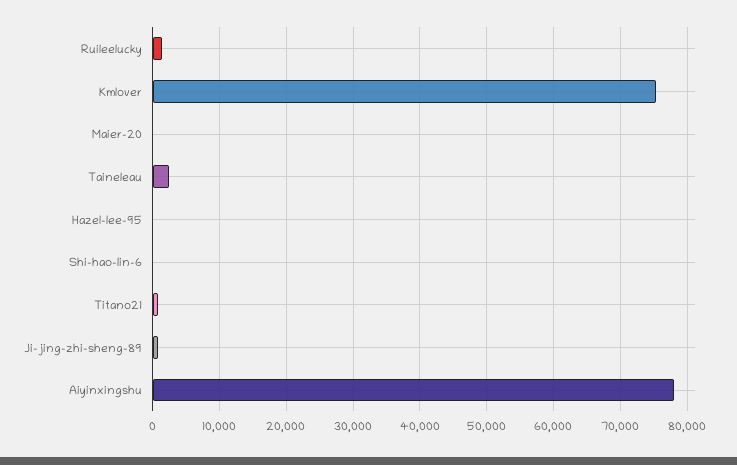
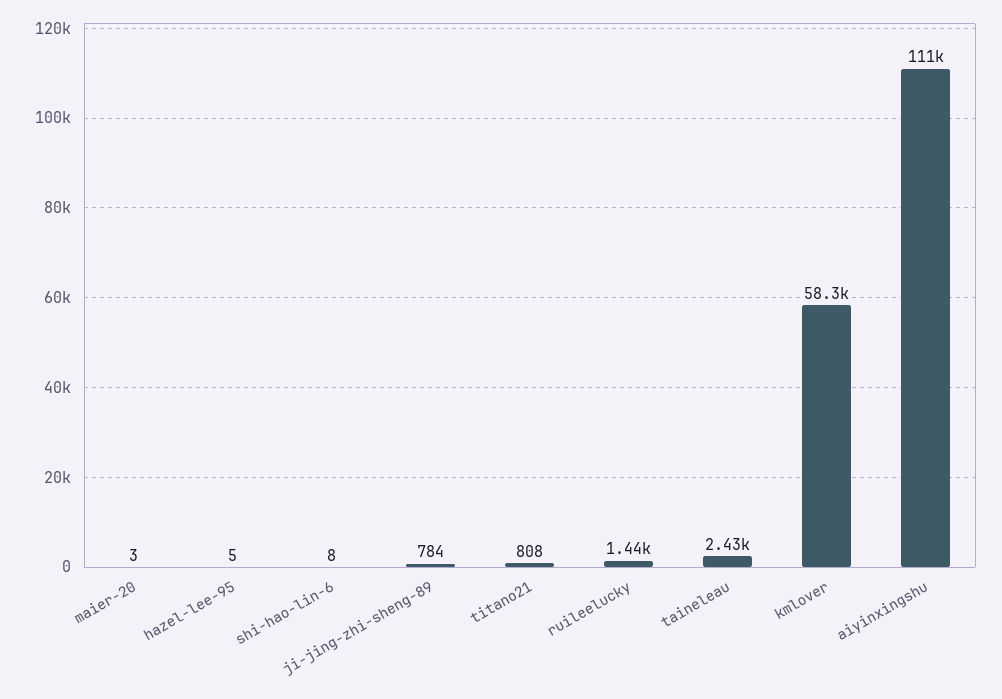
  {
    "Ruileelucky": 1440,
-   "Kmlover": 75000,
+   "Kmlover": 58300,
    "Maier-20": 3,
    "Taineleau": 2430,
    "Hazel-lee-95": 5,
    "Shi-hao-lin-6": 8,
    "Titano21": 808,
    "Ji-jing-zhi-sheng-89": 784,
-   "Aiyinxingshu": 78000
+   "Aiyinxingshu": 111000
  }

